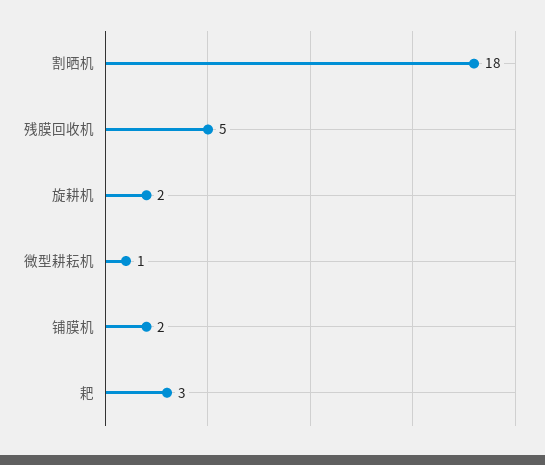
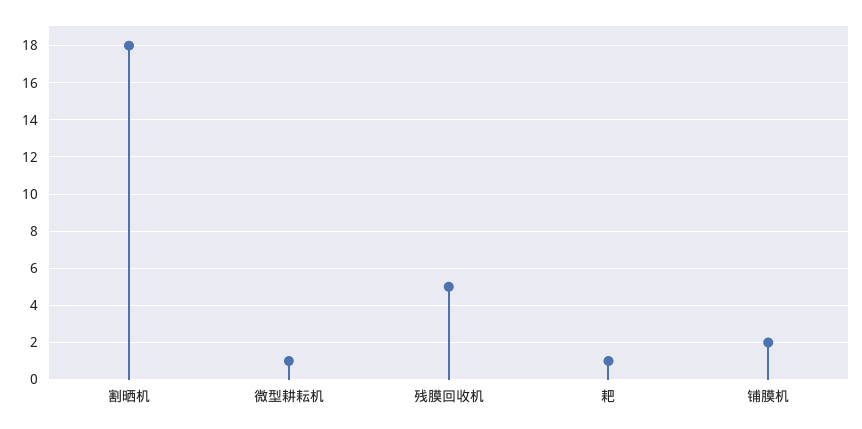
  {
    "割晒机": 18,
    "残膜回收机": 5,
-   "旋耕机": 2,
    "微型耕耘机": 1,
    "铺膜机": 2,
-   "耙": 3
+   "耙": 1
  }

